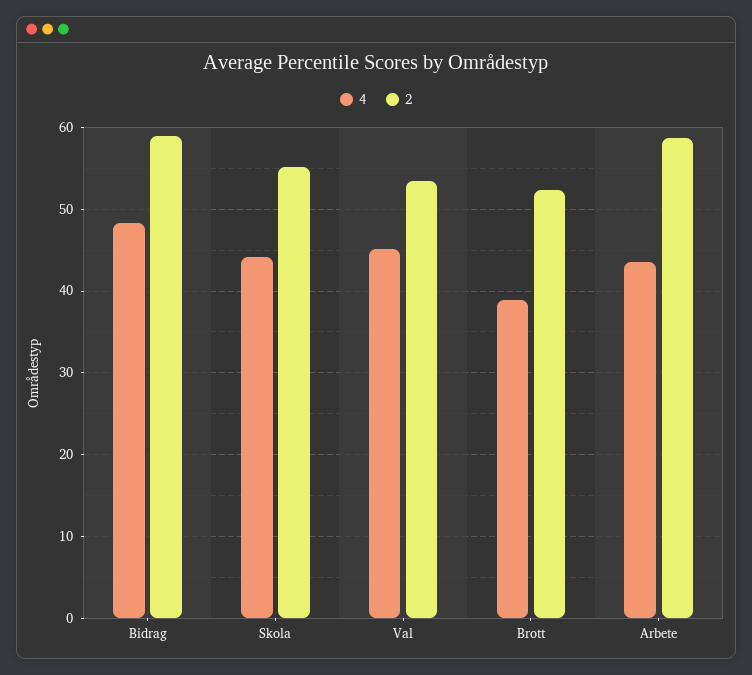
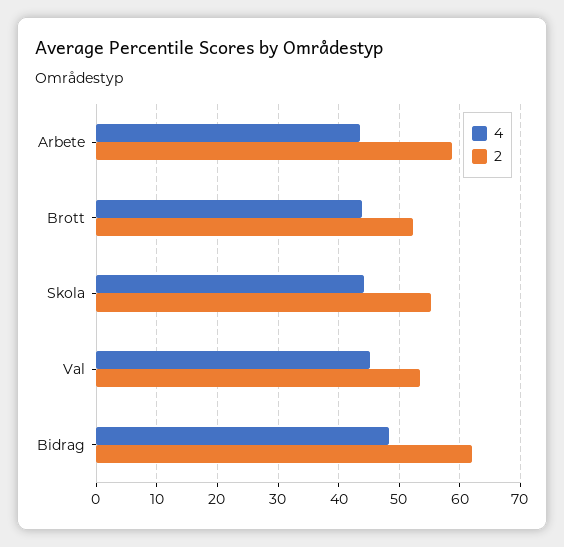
  {
    "4": {
      "Bidrag": 48,
      "Skola": 44,
      "Val": 45,
-     "Brott": 39,
+     "Brott": 44,
      "Arbete": 44
    },
    "2": {
-     "Bidrag": 59,
+     "Bidrag": 62,
      "Skola": 55,
      "Val": 53,
      "Brott": 52,
      "Arbete": 59
    }
  }

